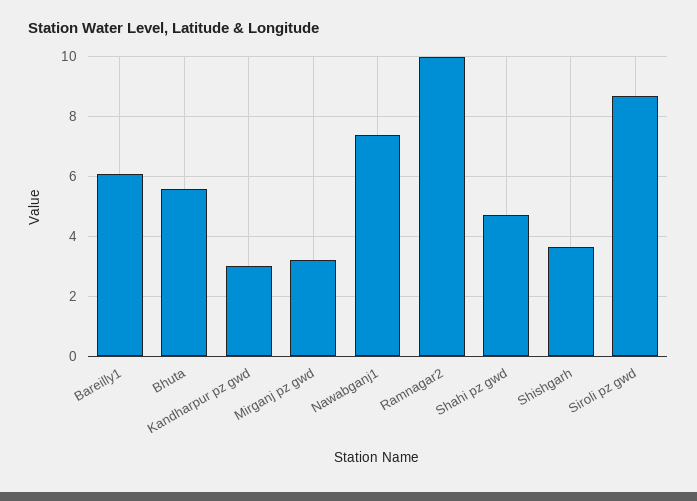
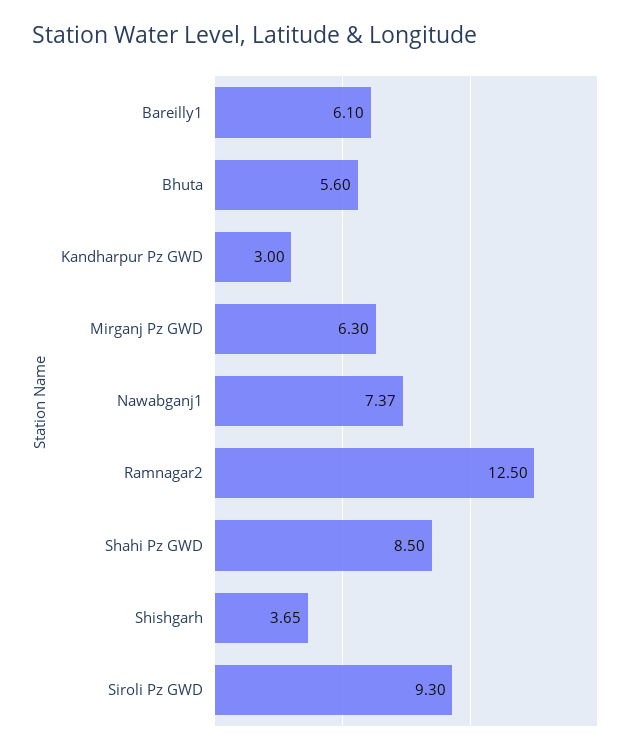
  {
    "Bareilly1": 6.1,
    "Bhuta": 5.6,
    "Kandharpur pz gwd": 3,
-   "Mirganj pz gwd": 3.25,
+   "Mirganj pz gwd": 6.3,
    "Nawabganj1": 7.37,
-   "Ramnagar2": 10,
+   "Ramnagar2": 12.5,
-   "Shahi pz gwd": 4.75,
+   "Shahi pz gwd": 8.5,
    "Shishgarh": 3.65,
-   "Siroli pz gwd": 8.75
+   "Siroli pz gwd": 9.3
  }

